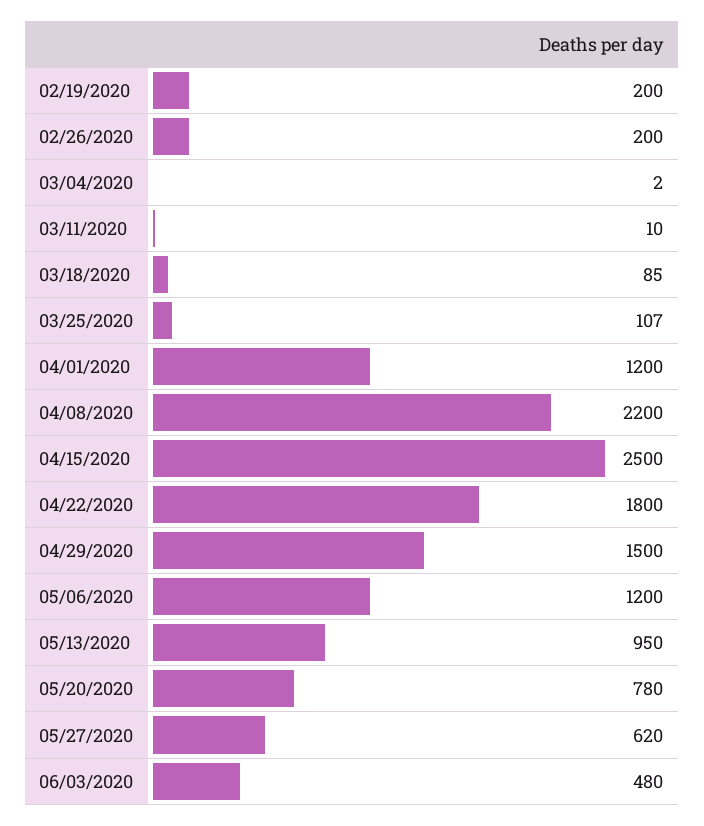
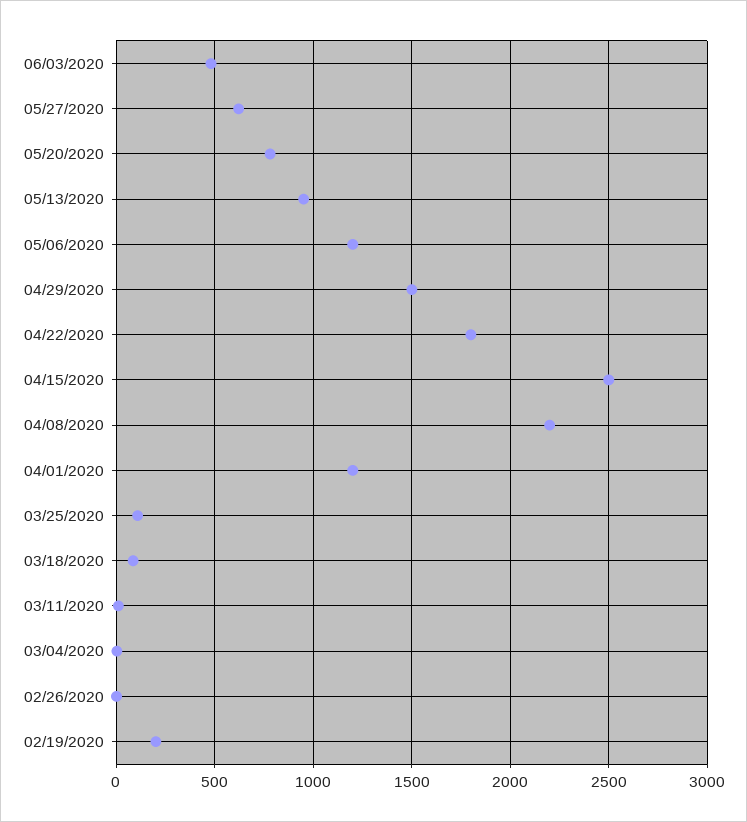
  {
    "02/19/2020": 200,
-   "02/26/2020": 200,
+   "02/26/2020": 0,
    "03/04/2020": 2,
    "03/11/2020": 10,
    "03/18/2020": 85,
    "03/25/2020": 107,
    "04/01/2020": 1200,
    "04/08/2020": 2200,
    "04/15/2020": 2500,
    "04/22/2020": 1800,
    "04/29/2020": 1500,
    "05/06/2020": 1200,
    "05/13/2020": 950,
    "05/20/2020": 780,
    "05/27/2020": 620,
    "06/03/2020": 480
  }

